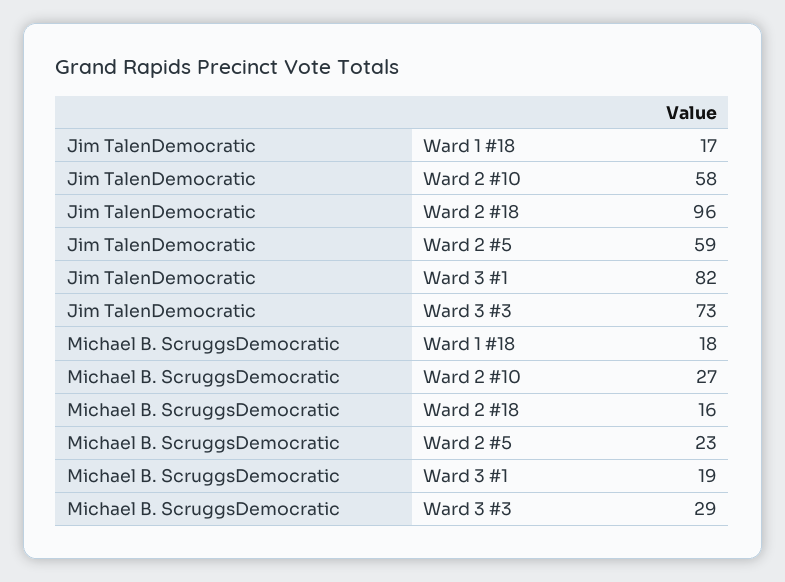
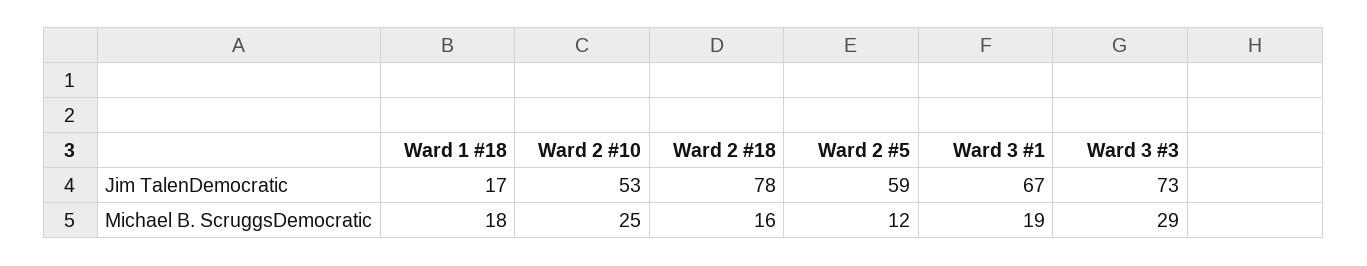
  {
    "Jim TalenDemocratic": {
      "Ward 1 #18": 17,
-     "Ward 2 #10": 58,
+     "Ward 2 #10": 53,
-     "Ward 2 #18": 96,
+     "Ward 2 #18": 78,
      "Ward 2 #5": 59,
-     "Ward 3 #1": 82,
+     "Ward 3 #1": 67,
      "Ward 3 #3": 73
    },
    "Michael B. ScruggsDemocratic": {
      "Ward 1 #18": 18,
-     "Ward 2 #10": 27,
+     "Ward 2 #10": 25,
      "Ward 2 #18": 16,
-     "Ward 2 #5": 23,
+     "Ward 2 #5": 12,
      "Ward 3 #1": 19,
      "Ward 3 #3": 29
    }
  }

